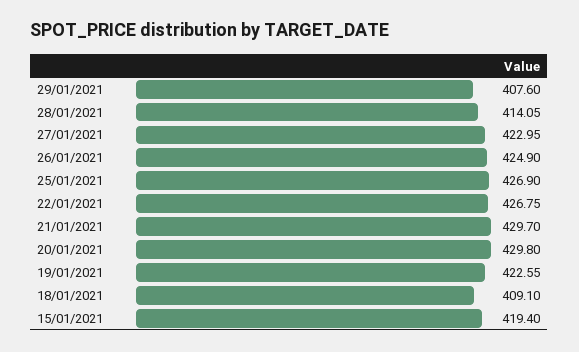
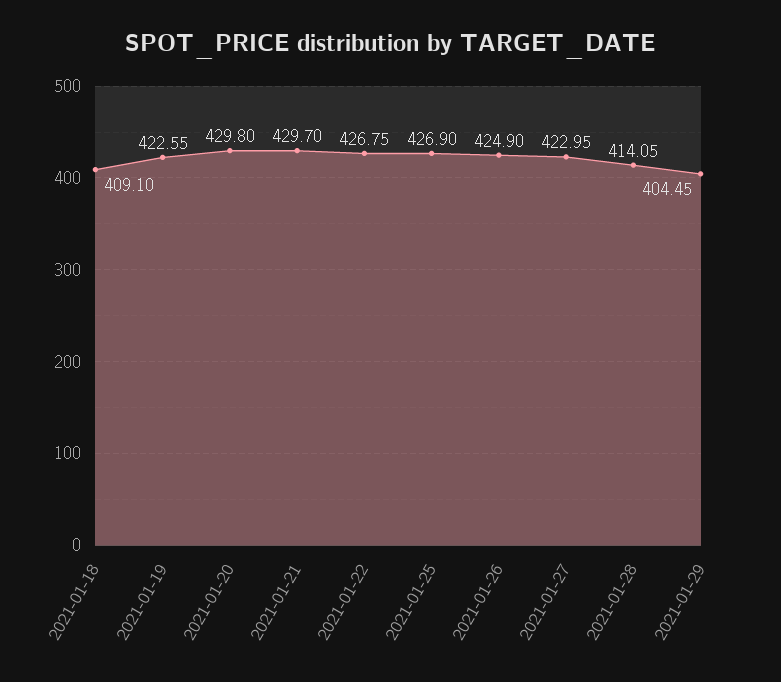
  {
-   "29/01/2021": 407.6,
+   "29/01/2021": 404.45,
    "28/01/2021": 414.05,
    "27/01/2021": 422.95,
    "26/01/2021": 424.9,
    "25/01/2021": 426.9,
    "22/01/2021": 426.75,
    "21/01/2021": 429.7,
    "20/01/2021": 429.8,
    "19/01/2021": 422.55,
-   "18/01/2021": 409.1,
+   "18/01/2021": 409.1
-   "15/01/2021": 419.4
  }

